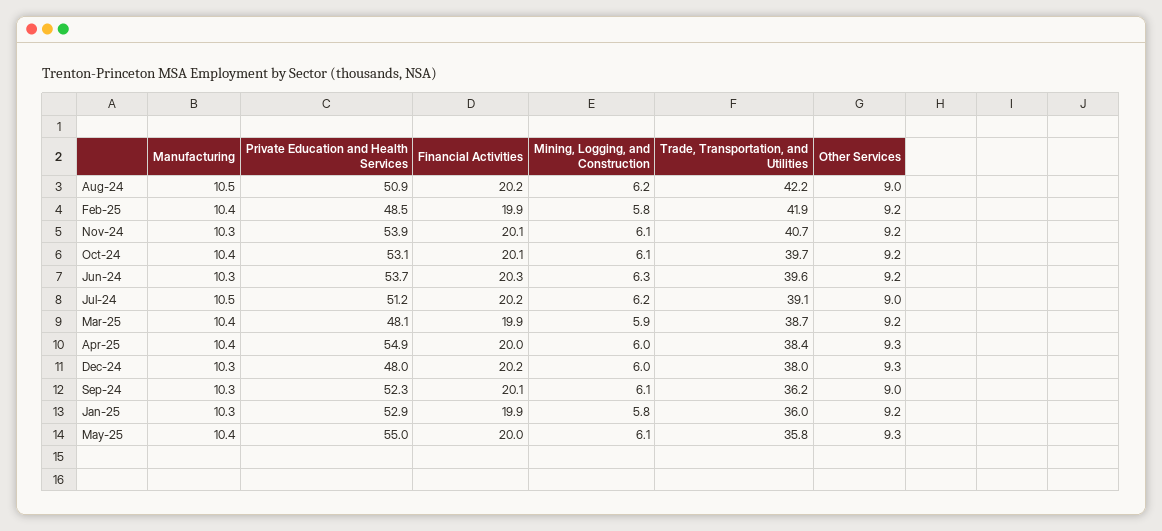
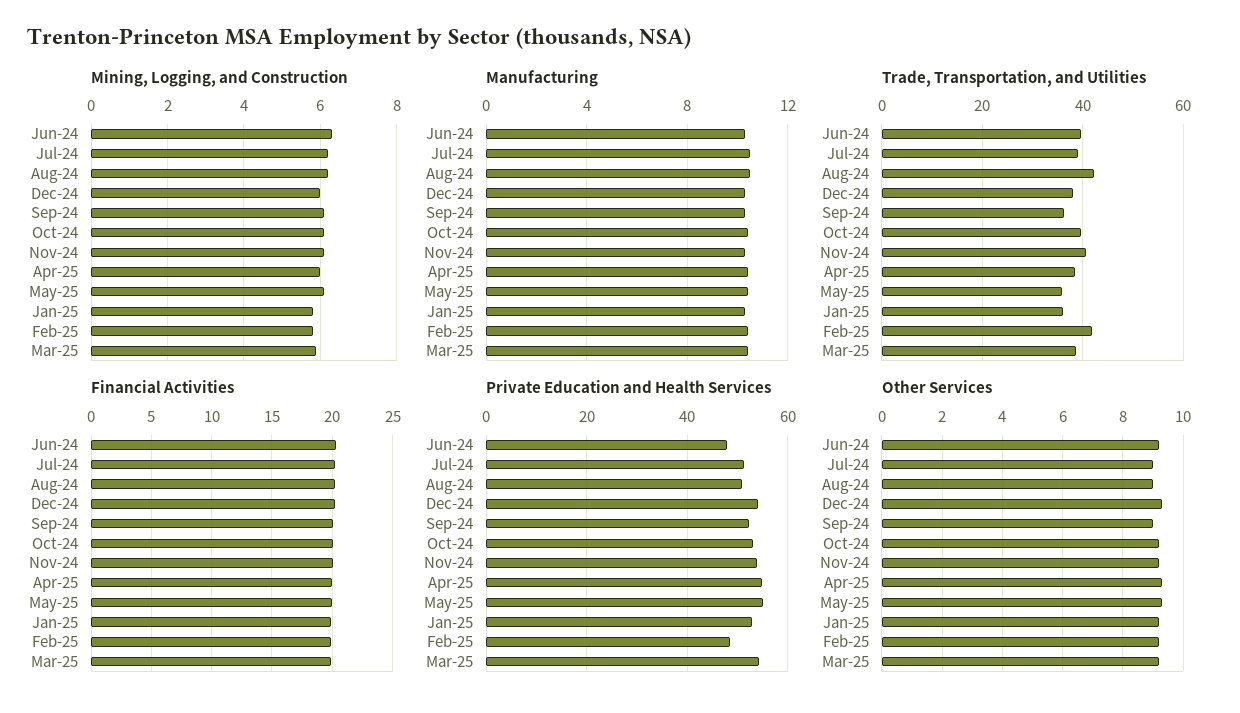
  {
    "Manufacturing": {
      "Aug-24": 10.5,
      "Feb-25": 10.4,
      "Nov-24": 10.3,
      "Oct-24": 10.4,
      "Jun-24": 10.3,
      "Jul-24": 10.5,
      "Mar-25": 10.4,
      "Apr-25": 10.4,
      "Dec-24": 10.3,
      "Sep-24": 10.3,
      "Jan-25": 10.3,
      "May-25": 10.4
    },
    "Private Education and Health Services": {
      "Aug-24": 50.9,
      "Feb-25": 48.5,
      "Nov-24": 53.9,
      "Oct-24": 53.1,
-     "Jun-24": 53.7,
+     "Jun-24": 48,
      "Jul-24": 51.2,
-     "Mar-25": 48.1,
+     "Mar-25": 54,
      "Apr-25": 54.9,
-     "Dec-24": 48,
+     "Dec-24": 54,
      "Sep-24": 52.3,
      "Jan-25": 52.9,
      "May-25": 55
    },
    "Financial Activities": {
      "Aug-24": 20.2,
      "Feb-25": 19.9,
      "Nov-24": 20.1,
      "Oct-24": 20.1,
      "Jun-24": 20.3,
      "Jul-24": 20.2,
      "Mar-25": 19.9,
      "Apr-25": 20,
      "Dec-24": 20.2,
      "Sep-24": 20.1,
      "Jan-25": 19.9,
      "May-25": 20
    },
    "Mining, Logging, and Construction": {
      "Aug-24": 6.2,
      "Feb-25": 5.8,
      "Nov-24": 6.1,
      "Oct-24": 6.1,
      "Jun-24": 6.3,
      "Jul-24": 6.2,
      "Mar-25": 5.9,
      "Apr-25": 6,
      "Dec-24": 6,
      "Sep-24": 6.1,
      "Jan-25": 5.8,
      "May-25": 6.1
    },
    "Trade, Transportation, and Utilities": {
      "Aug-24": 42.2,
      "Feb-25": 41.9,
      "Nov-24": 40.7,
      "Oct-24": 39.7,
      "Jun-24": 39.6,
      "Jul-24": 39.1,
      "Mar-25": 38.7,
      "Apr-25": 38.4,
      "Dec-24": 38,
      "Sep-24": 36.2,
      "Jan-25": 36,
      "May-25": 35.8
    },
    "Other Services": {
      "Aug-24": 9,
      "Feb-25": 9.2,
      "Nov-24": 9.2,
      "Oct-24": 9.2,
      "Jun-24": 9.2,
      "Jul-24": 9,
      "Mar-25": 9.2,
      "Apr-25": 9.3,
      "Dec-24": 9.3,
      "Sep-24": 9,
      "Jan-25": 9.2,
      "May-25": 9.3
    }
  }

